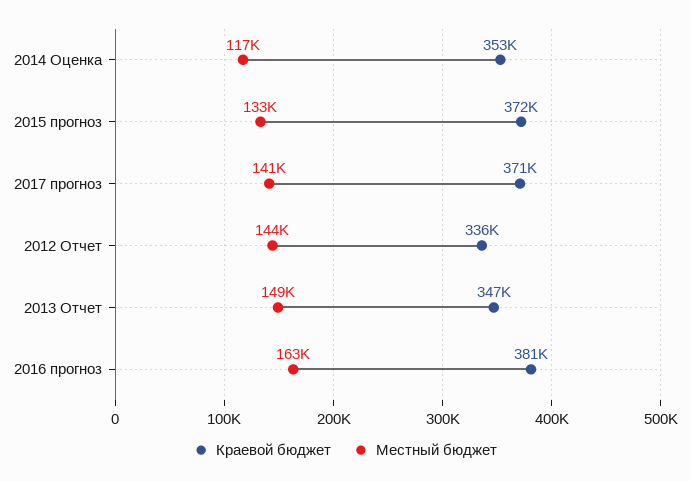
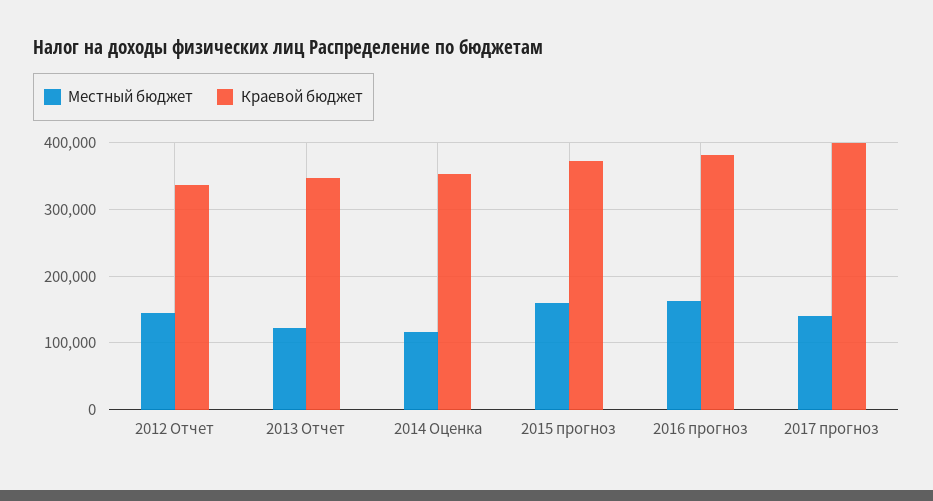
  {
    "Краевой бюджет": {
      "2014 Оценка": 353000,
      "2015 прогноз": 372000,
-     "2017 прогноз": 371000,
+     "2017 прогноз": 400000,
      "2012 Отчет": 336000,
      "2013 Отчет": 347000,
      "2016 прогноз": 381000
    },
    "Местный бюджет": {
      "2014 Оценка": 117000,
-     "2015 прогноз": 133000,
+     "2015 прогноз": 160000,
      "2017 прогноз": 141000,
      "2012 Отчет": 144000,
-     "2013 Отчет": 149000,
+     "2013 Отчет": 120000,
      "2016 прогноз": 163000
    }
  }

